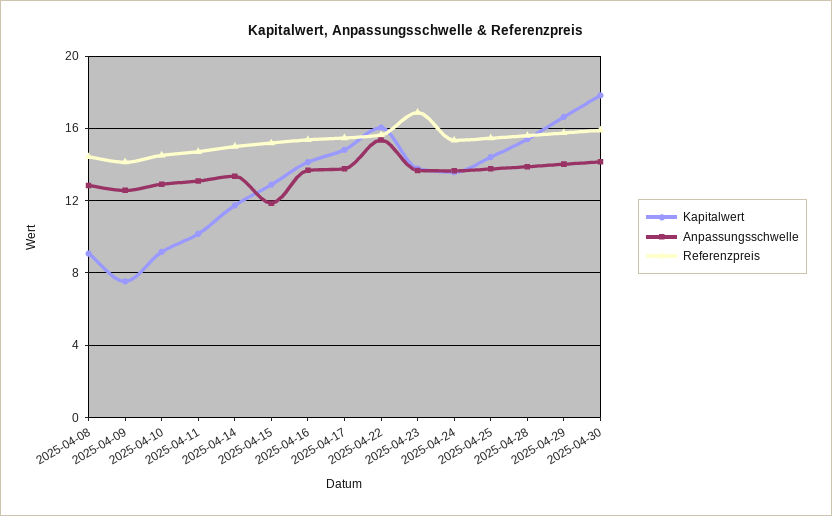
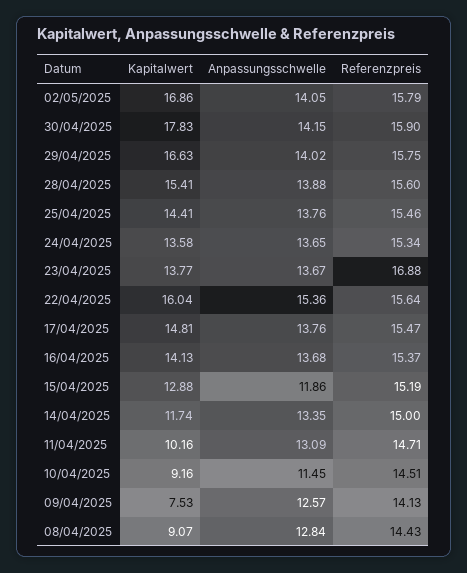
  {
    "Kapitalwert": {
      "2025-04-08": 9.07,
      "2025-04-09": 7.53,
      "2025-04-10": 9.16,
      "2025-04-11": 10.16,
      "2025-04-14": 11.74,
      "2025-04-15": 12.88,
      "2025-04-16": 14.13,
      "2025-04-17": 14.81,
      "2025-04-22": 16.04,
      "2025-04-23": 13.77,
      "2025-04-24": 13.58,
      "2025-04-25": 14.41,
      "2025-04-28": 15.41,
      "2025-04-29": 16.63,
-     "2025-04-30": 17.83
+     "2025-04-30": 17.83,
+     "02/05/2025": 16.86
    },
    "Anpassungsschwelle": {
      "2025-04-08": 12.84,
      "2025-04-09": 12.57,
-     "2025-04-10": 13,
+     "2025-04-10": 11.45,
      "2025-04-11": 13.09,
      "2025-04-14": 13.35,
      "2025-04-15": 11.86,
      "2025-04-16": 13.68,
      "2025-04-17": 13.76,
      "2025-04-22": 15.36,
      "2025-04-23": 13.67,
      "2025-04-24": 13.65,
      "2025-04-25": 13.76,
      "2025-04-28": 13.88,
      "2025-04-29": 14.02,
-     "2025-04-30": 14.15
+     "2025-04-30": 14.15,
+     "02/05/2025": 14.05
    },
    "Referenzpreis": {
      "2025-04-08": 14.43,
      "2025-04-09": 14.13,
      "2025-04-10": 14.51,
      "2025-04-11": 14.71,
      "2025-04-14": 15,
      "2025-04-15": 15.19,
      "2025-04-16": 15.37,
      "2025-04-17": 15.47,
      "2025-04-22": 15.64,
      "2025-04-23": 16.88,
      "2025-04-24": 15.34,
      "2025-04-25": 15.46,
      "2025-04-28": 15.6,
      "2025-04-29": 15.75,
-     "2025-04-30": 15.9
+     "2025-04-30": 15.9,
+     "02/05/2025": 15.79
    }
  }

